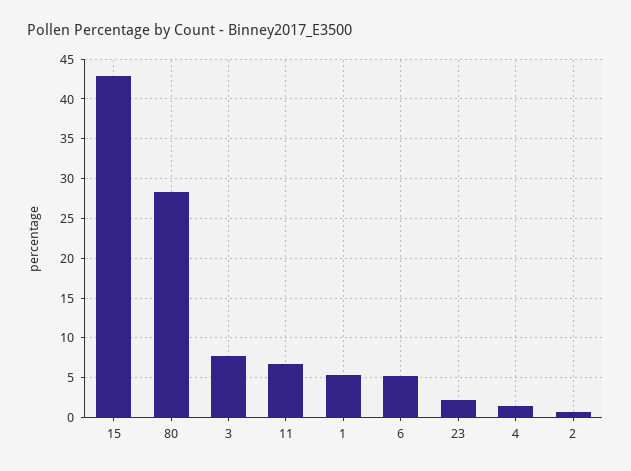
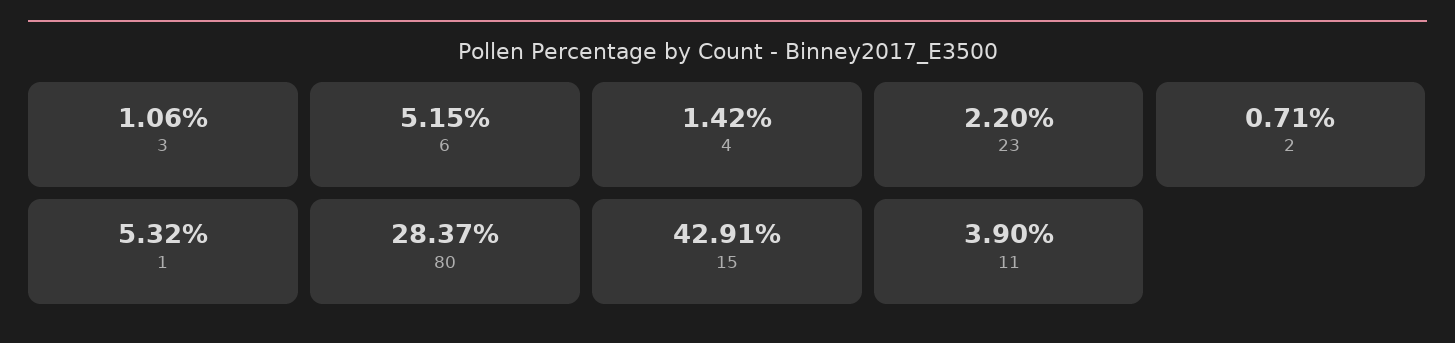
  {
    "15": 42.91,
    "80": 28.37,
-   "3": 8,
+   "3": 1.06,
-   "11": 7,
+   "11": 3.9,
    "1": 5.32,
    "6": 5.15,
    "23": 2.2,
    "4": 1.42,
    "2": 0.71
  }

